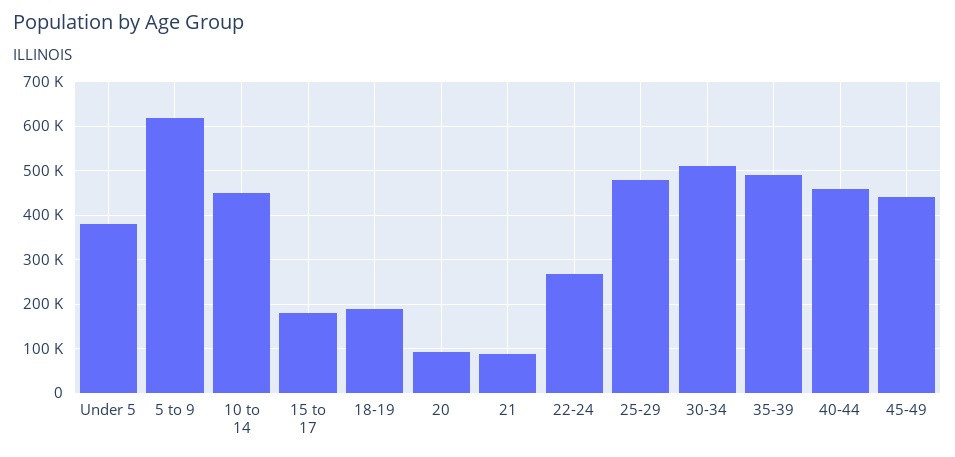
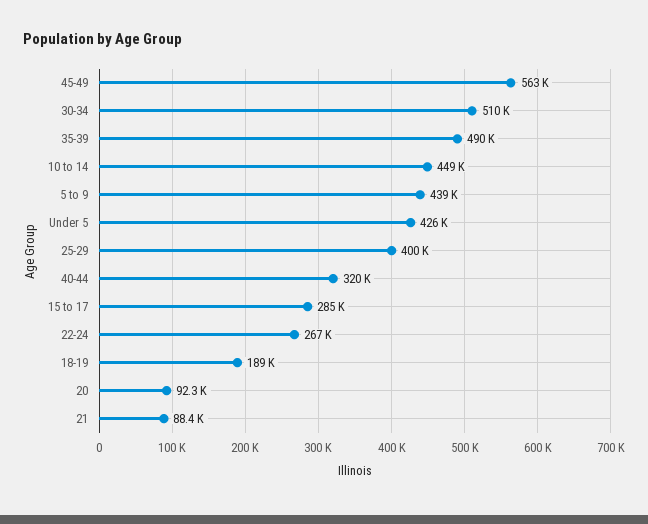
  {
-   "Under 5": 380000,
+   "Under 5": 426000,
-   "5 to 9": 620000,
+   "5 to 9": 439000,
    "10 to 14": 449000,
-   "15 to 17": 180000,
+   "15 to 17": 285000,
    "18-19": 189000,
    "20": 92300,
    "21": 88400,
    "22-24": 267000,
-   "25-29": 480000,
+   "25-29": 400000,
    "30-34": 510000,
    "35-39": 490000,
-   "40-44": 460000,
+   "40-44": 320000,
-   "45-49": 440000
+   "45-49": 563000
  }

